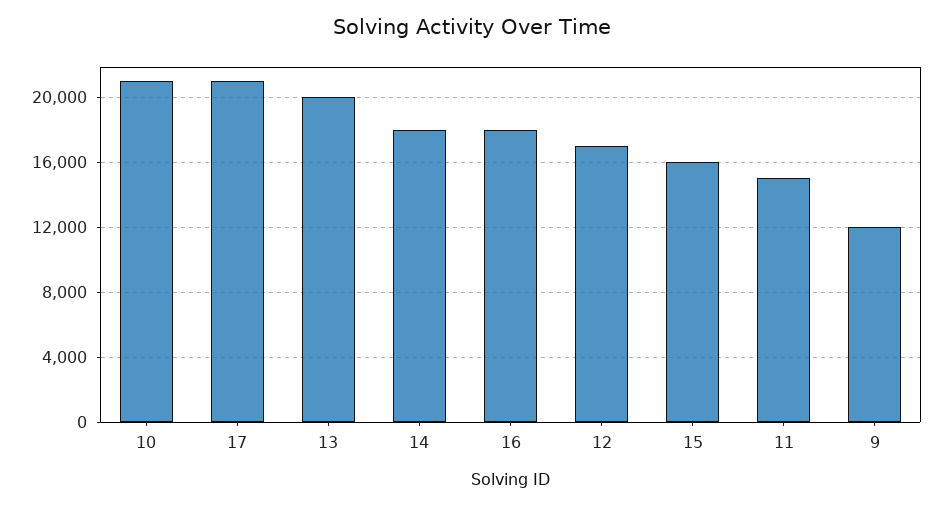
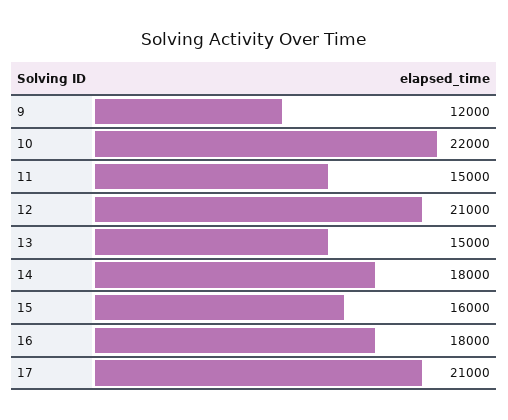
  {
-   "10": 21000,
+   "10": 22000,
    "17": 21000,
-   "13": 20000,
+   "13": 15000,
    "14": 18000,
    "16": 18000,
-   "12": 17000,
+   "12": 21000,
    "15": 16000,
    "11": 15000,
    "9": 12000
  }

